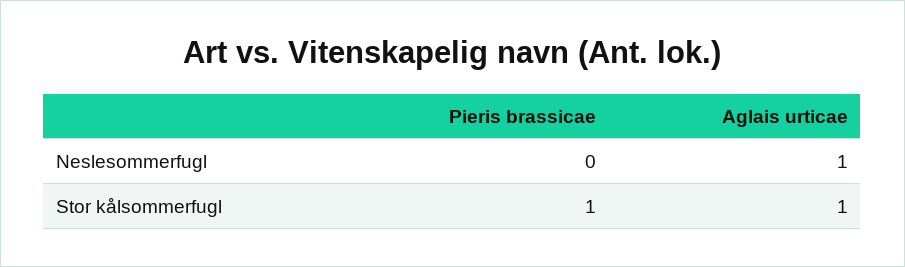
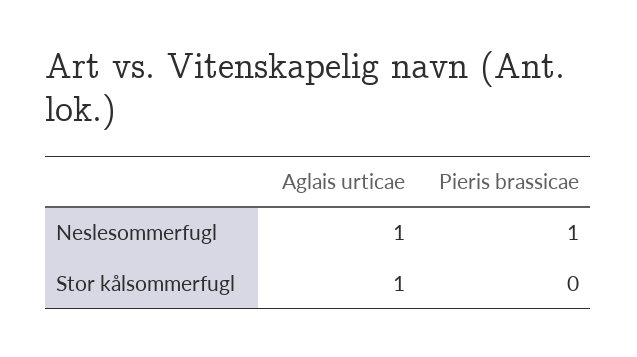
  {
    "Pieris brassicae": {
-     "Neslesommerfugl": 0,
+     "Neslesommerfugl": 1,
-     "Stor kålsommerfugl": 1
+     "Stor kålsommerfugl": 0
    },
    "Aglais urticae": {
      "Neslesommerfugl": 1,
      "Stor kålsommerfugl": 1
    }
  }

